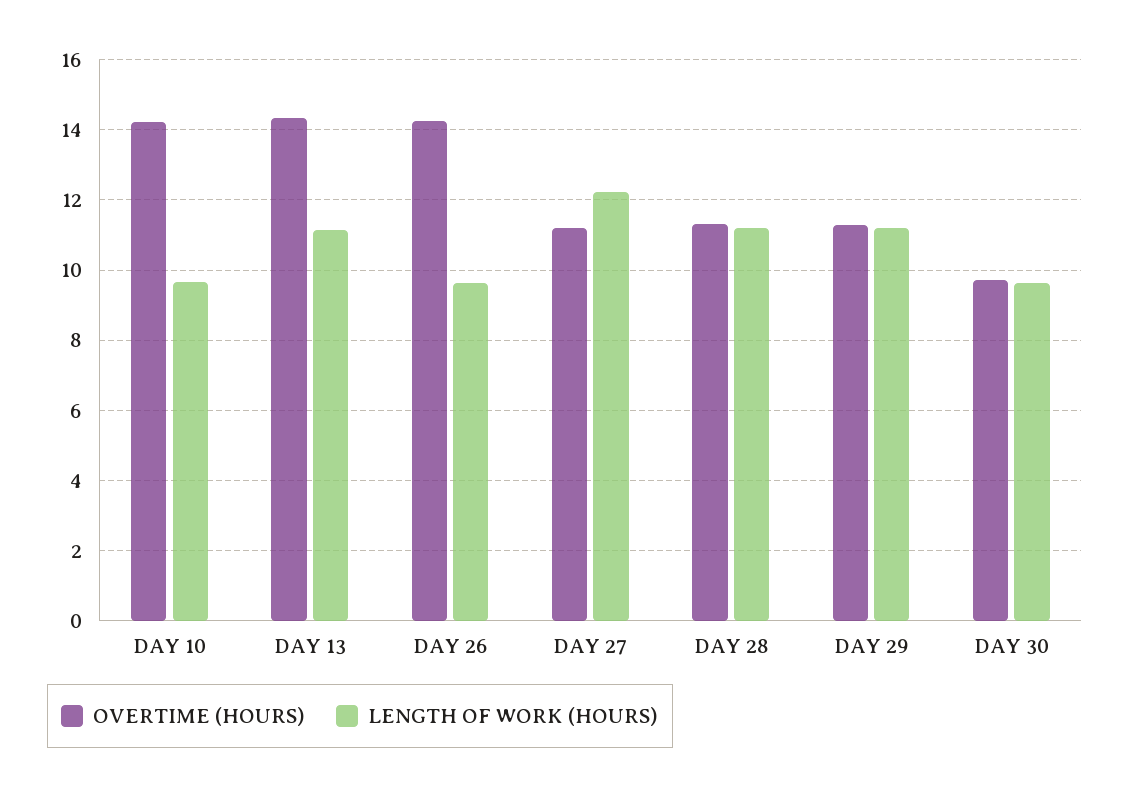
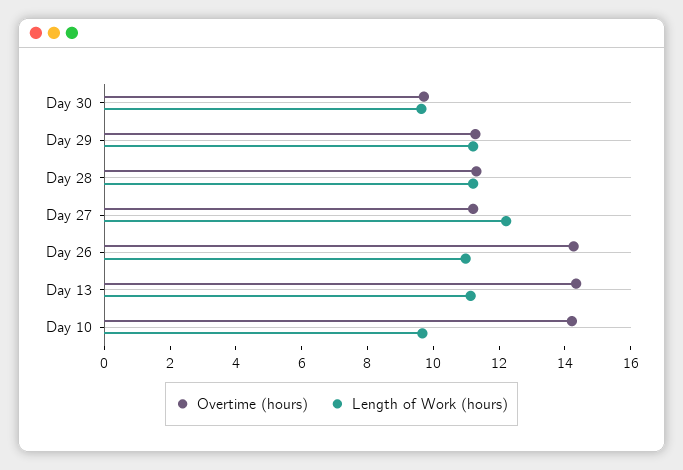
  {
    "OVERTIME (HOURS)": {
      "DAY 10": 14.2,
      "DAY 13": 14.4,
      "DAY 26": 14.2,
      "DAY 27": 11.2,
      "DAY 28": 11.4,
      "DAY 29": 11.2,
      "DAY 30": 9.8
    },
    "LENGTH OF WORK (HOURS)": {
      "DAY 10": 9.6,
      "DAY 13": 11.2,
-     "DAY 26": 9.6,
+     "DAY 26": 11,
      "DAY 27": 12.2,
      "DAY 28": 11.2,
      "DAY 29": 11.2,
      "DAY 30": 9.6
    }
  }

